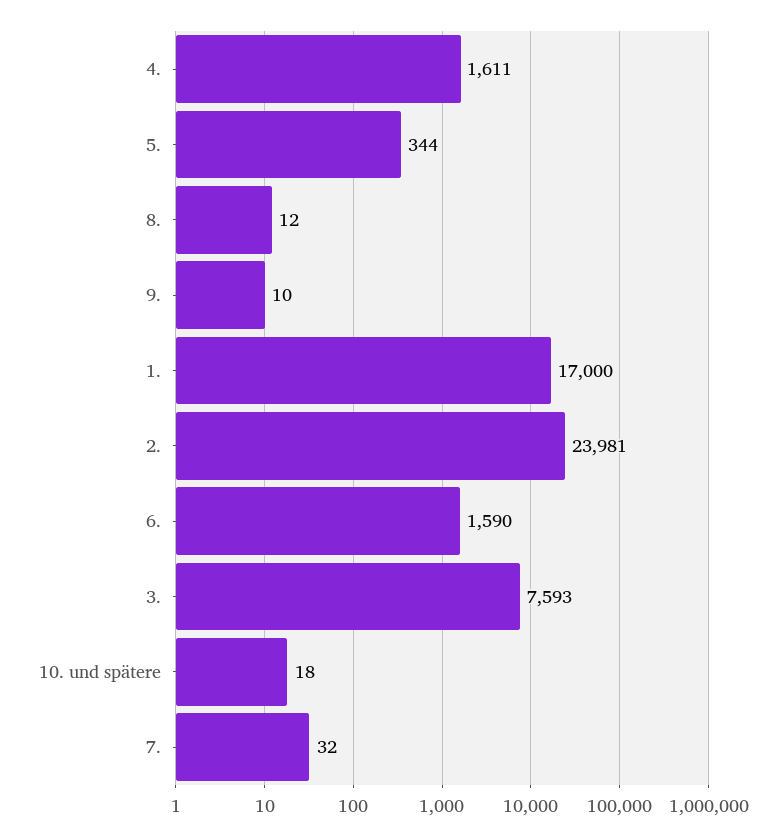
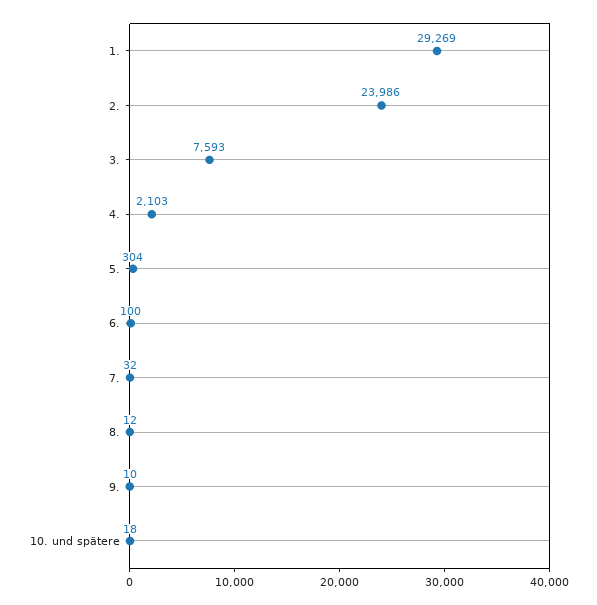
  {
-   "4.": 1611,
+   "4.": 2103,
-   "5.": 344,
+   "5.": 304,
    "8.": 12,
    "9.": 10,
-   "1.": 17000,
+   "1.": 29269,
-   "2.": 23981,
+   "2.": 23986,
-   "6.": 1590,
+   "6.": 100,
    "3.": 7593,
    "10. und spätere": 18,
    "7.": 32
  }

